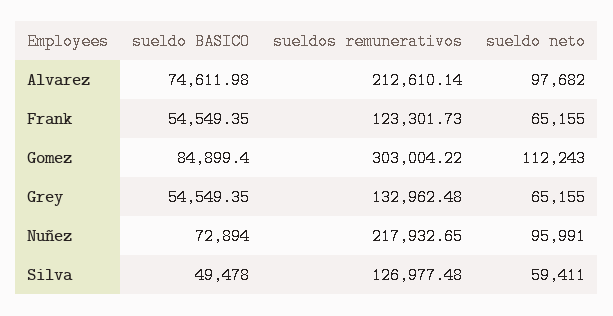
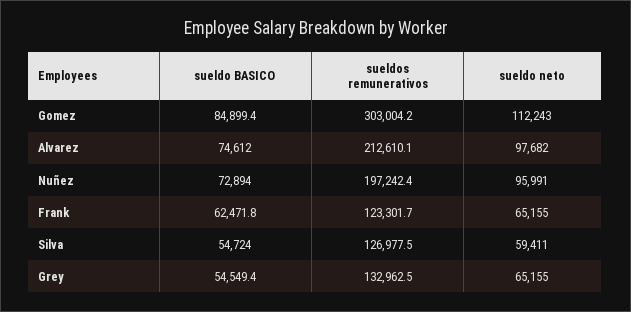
  {
    "sueldo BASICO": {
      "Alvarez": 74611.98,
-     "Frank": 54549.35,
+     "Frank": 62471.8,
      "Gomez": 84899.4,
      "Grey": 54549.35,
      "Nuñez": 72894,
-     "Silva": 49478
+     "Silva": 54724
    },
    "sueldos remunerativos": {
      "Alvarez": 212610.14,
      "Frank": 123301.73,
      "Gomez": 303004.22,
      "Grey": 132962.48,
-     "Nuñez": 217932.65,
+     "Nuñez": 197242.4,
      "Silva": 126977.48
    },
    "sueldo neto": {
      "Alvarez": 97682,
      "Frank": 65155,
      "Gomez": 112243,
      "Grey": 65155,
      "Nuñez": 95991,
      "Silva": 59411
    }
  }

